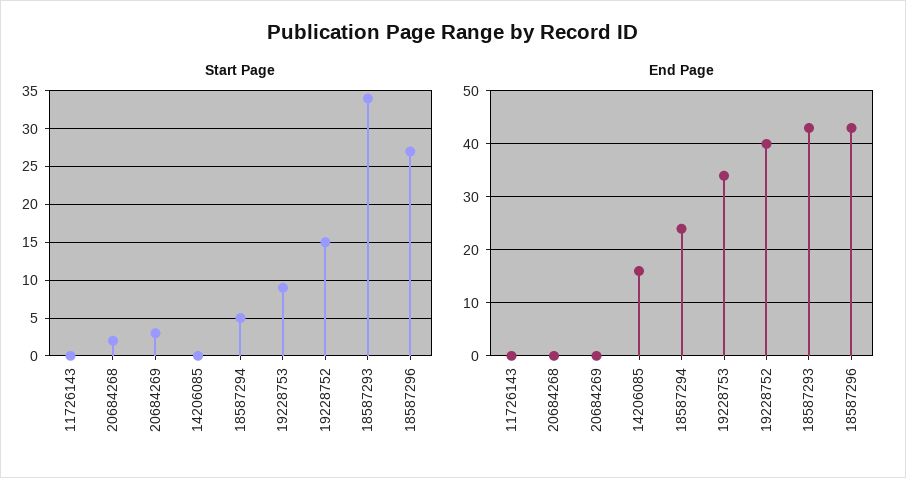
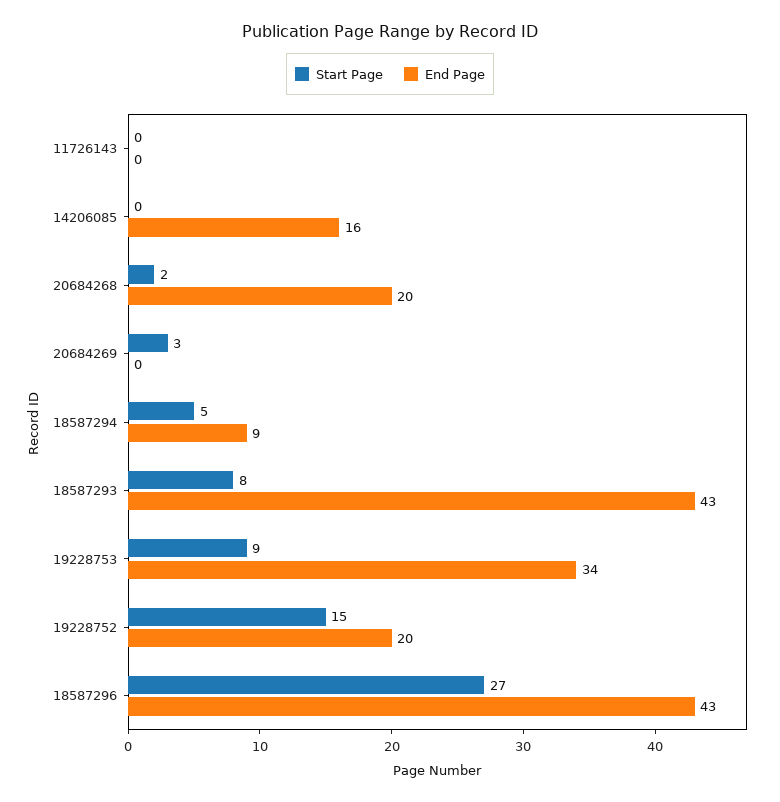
  {
    "Start Page": {
      "11726143": 0,
      "20684268": 2,
      "20684269": 3,
      "14206085": 0,
      "18587294": 5,
      "19228753": 9,
      "19228752": 15,
-     "18587293": 34,
+     "18587293": 8,
      "18587296": 27
    },
    "End Page": {
      "11726143": 0,
-     "20684268": 0,
+     "20684268": 20,
      "20684269": 0,
      "14206085": 16,
-     "18587294": 25,
+     "18587294": 9,
      "19228753": 34,
-     "19228752": 40,
+     "19228752": 20,
      "18587293": 43,
      "18587296": 43
    }
  }

